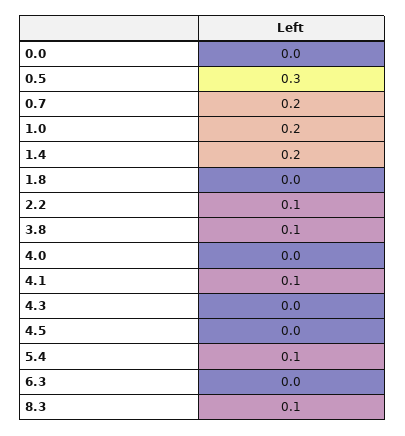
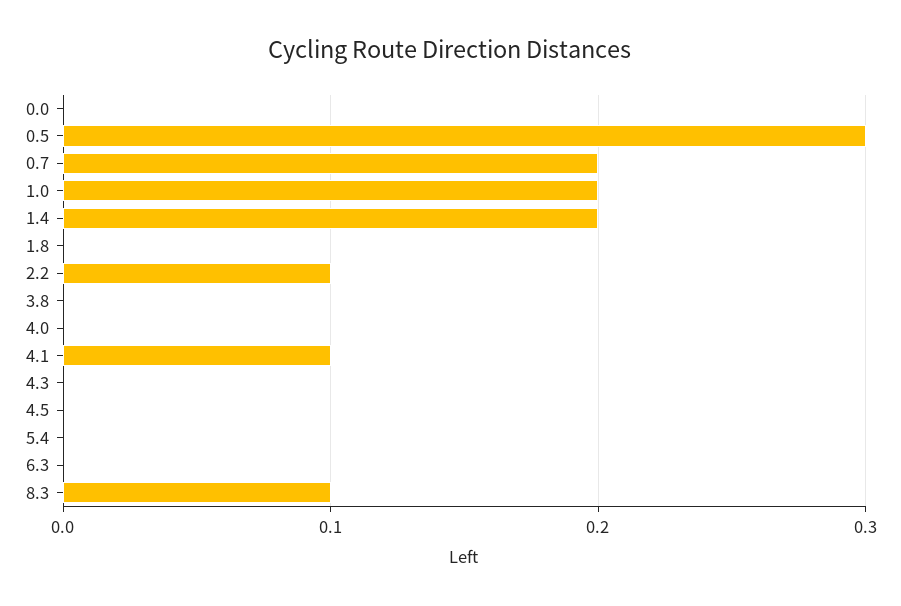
  {
    "0.0": 0,
    "0.5": 0.3,
    "0.7": 0.2,
    "1.0": 0.2,
    "1.4": 0.2,
    "1.8": 0,
    "2.2": 0.1,
-   "3.8": 0.1,
+   "3.8": 0,
    "4.0": 0,
    "4.1": 0.1,
    "4.3": 0,
    "4.5": 0,
-   "5.4": 0.1,
+   "5.4": 0,
    "6.3": 0,
    "8.3": 0.1
  }

